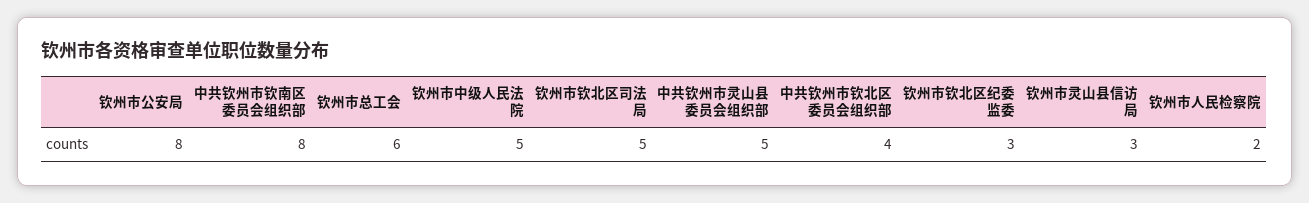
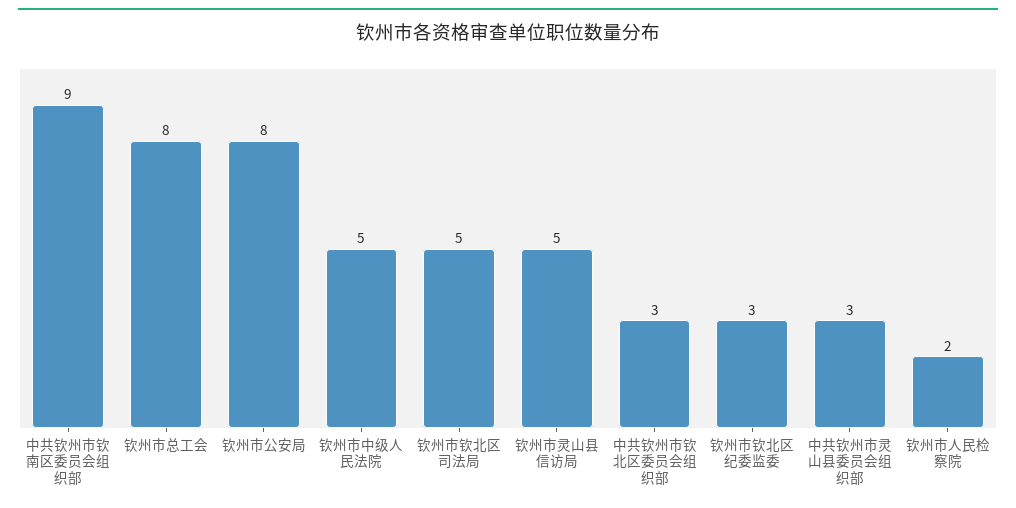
  {
    "钦州市公安局": 8,
-   "中共钦州市钦南区委员会组织部": 8,
+   "中共钦州市钦南区委员会组织部": 9,
-   "钦州市总工会": 6,
+   "钦州市总工会": 8,
    "钦州市中级人民法院": 5,
    "钦州市钦北区司法局": 5,
-   "中共钦州市灵山县委员会组织部": 5,
+   "中共钦州市灵山县委员会组织部": 3,
-   "中共钦州市钦北区委员会组织部": 4,
+   "中共钦州市钦北区委员会组织部": 3,
    "钦州市钦北区纪委监委": 3,
-   "钦州市灵山县信访局": 3,
+   "钦州市灵山县信访局": 5,
    "钦州市人民检察院": 2
  }

